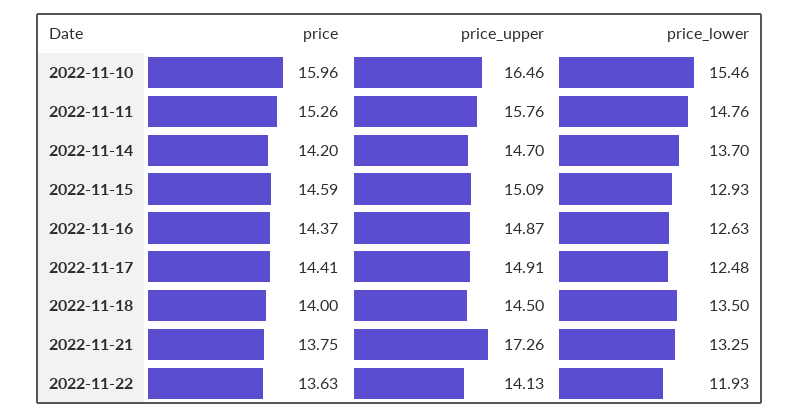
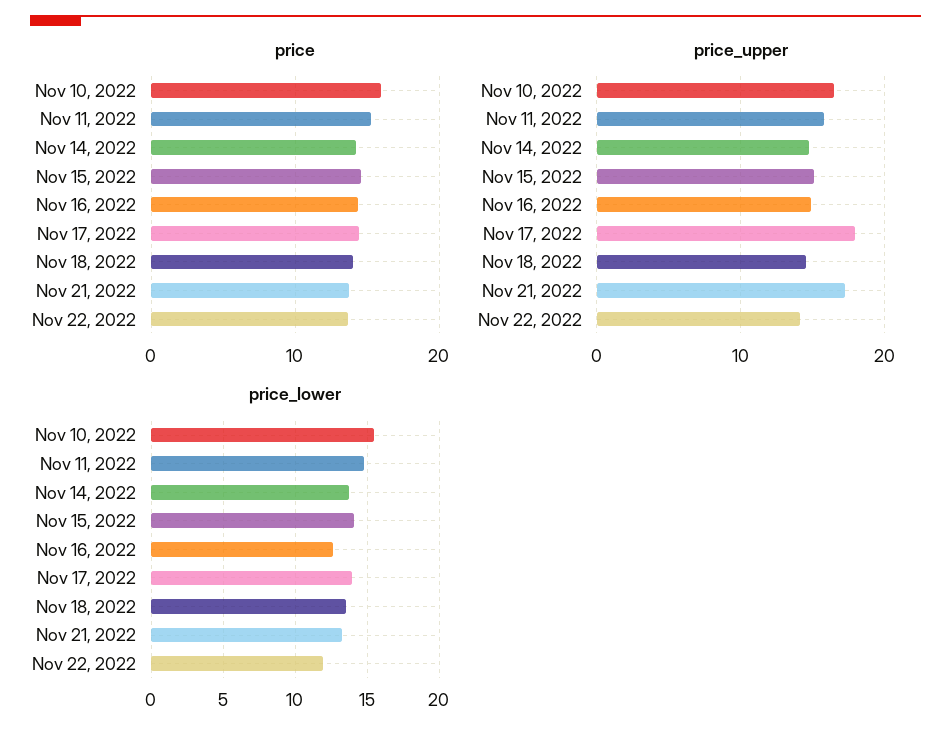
  {
    "price": {
      "2022-11-10": 15.96,
      "2022-11-11": 15.26,
      "2022-11-14": 14.2,
      "2022-11-15": 14.59,
      "2022-11-16": 14.37,
      "2022-11-17": 14.41,
      "2022-11-18": 14,
      "2022-11-21": 13.75,
      "2022-11-22": 13.63
    },
    "price_upper": {
      "2022-11-10": 16.46,
      "2022-11-11": 15.76,
      "2022-11-14": 14.7,
      "2022-11-15": 15.09,
      "2022-11-16": 14.87,
-     "2022-11-17": 14.91,
+     "2022-11-17": 18,
      "2022-11-18": 14.5,
      "2022-11-21": 17.26,
      "2022-11-22": 14.13
    },
    "price_lower": {
      "2022-11-10": 15.46,
      "2022-11-11": 14.76,
      "2022-11-14": 13.7,
-     "2022-11-15": 12.93,
+     "2022-11-15": 14,
      "2022-11-16": 12.63,
-     "2022-11-17": 12.48,
+     "2022-11-17": 14,
      "2022-11-18": 13.5,
      "2022-11-21": 13.25,
      "2022-11-22": 11.93
    }
  }

